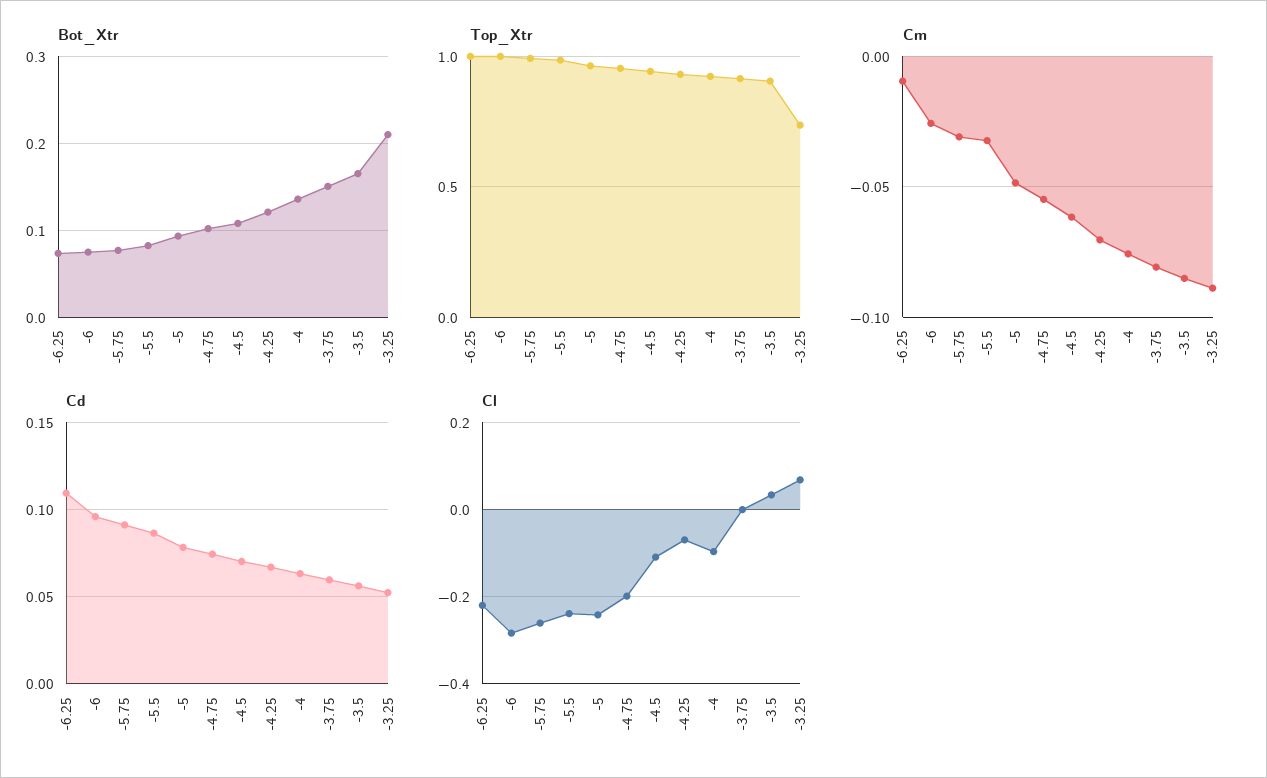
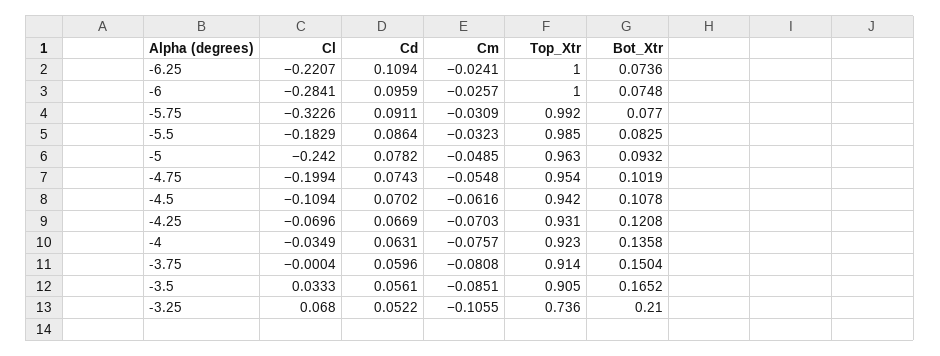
  {
    "Bot_Xtr": {
      "-6.25": 0.0736,
      "-6": 0.0748,
      "-5.75": 0.077,
      "-5.5": 0.0825,
      "-5": 0.0932,
      "-4.75": 0.1019,
      "-4.5": 0.1078,
      "-4.25": 0.1208,
      "-4": 0.1358,
      "-3.75": 0.1504,
      "-3.5": 0.1652,
      "-3.25": 0.21
    },
    "Top_Xtr": {
      "-6.25": 1,
      "-6": 1,
      "-5.75": 0.992,
      "-5.5": 0.985,
      "-5": 0.963,
      "-4.75": 0.954,
      "-4.5": 0.942,
      "-4.25": 0.931,
      "-4": 0.923,
      "-3.75": 0.914,
      "-3.5": 0.905,
      "-3.25": 0.736
    },
    "Cm": {
-     "-6.25": -0.01,
+     "-6.25": -0.0241,
      "-6": -0.0257,
      "-5.75": -0.0309,
      "-5.5": -0.0323,
      "-5": -0.0485,
      "-4.75": -0.0548,
      "-4.5": -0.0616,
      "-4.25": -0.0703,
      "-4": -0.0757,
      "-3.75": -0.0808,
      "-3.5": -0.0851,
-     "-3.25": -0.09
+     "-3.25": -0.1055
    },
    "Cd": {
      "-6.25": 0.1094,
      "-6": 0.0959,
      "-5.75": 0.0911,
      "-5.5": 0.0864,
      "-5": 0.0782,
      "-4.75": 0.0743,
      "-4.5": 0.0702,
      "-4.25": 0.0669,
      "-4": 0.0631,
      "-3.75": 0.0596,
      "-3.5": 0.0561,
      "-3.25": 0.0522
    },
    "Cl": {
      "-6.25": -0.2207,
      "-6": -0.2841,
-     "-5.75": -0.26,
+     "-5.75": -0.3226,
-     "-5.5": -0.24,
+     "-5.5": -0.1829,
      "-5": -0.242,
      "-4.75": -0.1994,
      "-4.5": -0.1094,
      "-4.25": -0.0696,
-     "-4": -0.1,
+     "-4": -0.0349,
      "-3.75": -0.0004,
      "-3.5": 0.0333,
      "-3.25": 0.068
    }
  }

